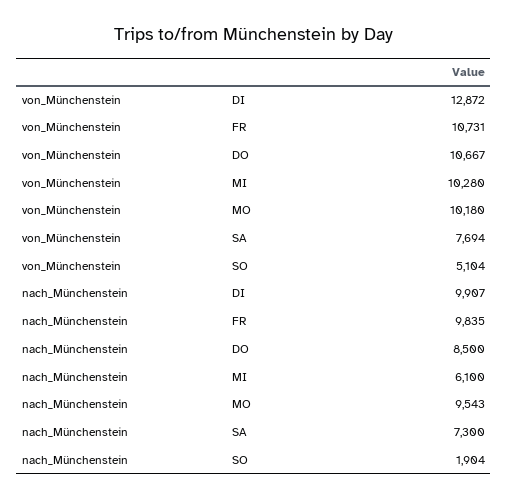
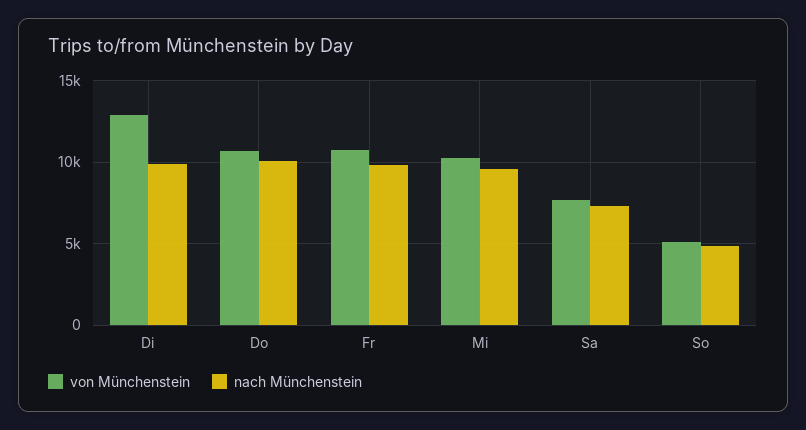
  {
    "von_Münchenstein": {
      "DI": 12872,
      "FR": 10731,
      "DO": 10667,
      "MI": 10280,
-     "MO": 10180,
      "SA": 7694,
      "SO": 5104
    },
    "nach_Münchenstein": {
      "DI": 9907,
      "FR": 9835,
-     "DO": 8500,
+     "DO": 10000,
-     "MI": 6100,
+     "MI": 9500,
-     "MO": 9543,
      "SA": 7300,
-     "SO": 1904
+     "SO": 5000
    }
  }

